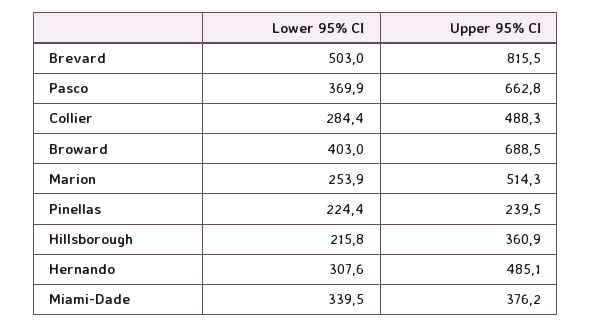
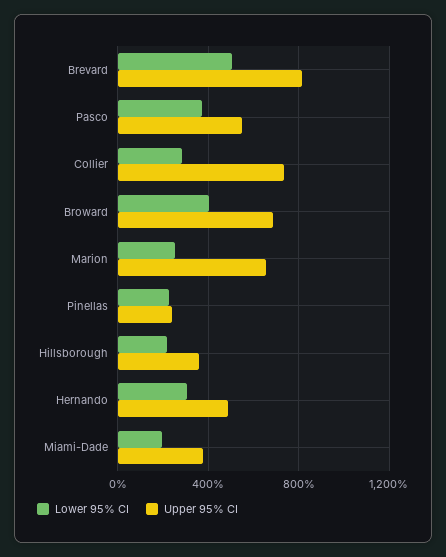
  {
    "Lower 95% CI": {
      "Brevard": 503,
      "Pasco": 369.9,
      "Collier": 284.4,
      "Broward": 403,
      "Marion": 253.9,
      "Pinellas": 224.4,
      "Hillsborough": 215.8,
      "Hernando": 307.6,
-     "Miami-Dade": 339.5
+     "Miami-Dade": 200
    },
    "Upper 95% CI": {
      "Brevard": 815.5,
-     "Pasco": 662.8,
+     "Pasco": 550,
-     "Collier": 488.3,
+     "Collier": 750,
      "Broward": 688.5,
-     "Marion": 514.3,
+     "Marion": 650,
      "Pinellas": 239.5,
      "Hillsborough": 360.9,
      "Hernando": 485.1,
      "Miami-Dade": 376.2
    }
  }

